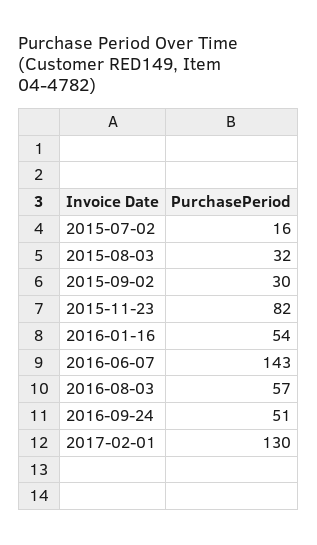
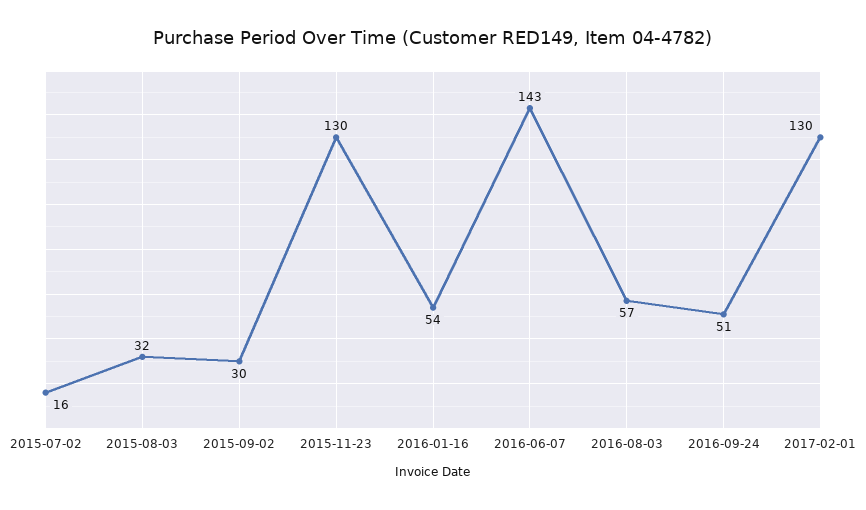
  {
    "2015-07-02": 16,
    "2015-08-03": 32,
    "2015-09-02": 30,
-   "2015-11-23": 82,
+   "2015-11-23": 130,
    "2016-01-16": 54,
    "2016-06-07": 143,
    "2016-08-03": 57,
    "2016-09-24": 51,
    "2017-02-01": 130
  }

